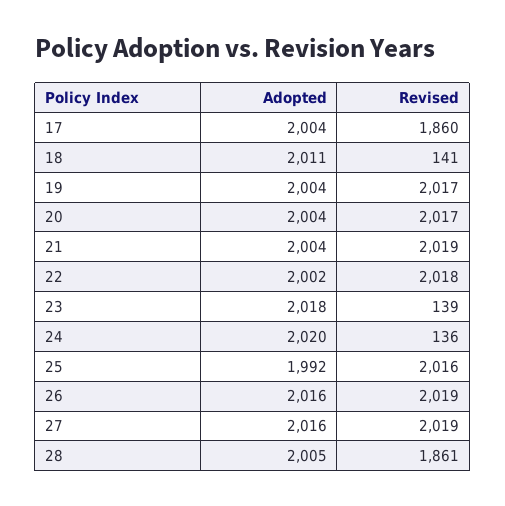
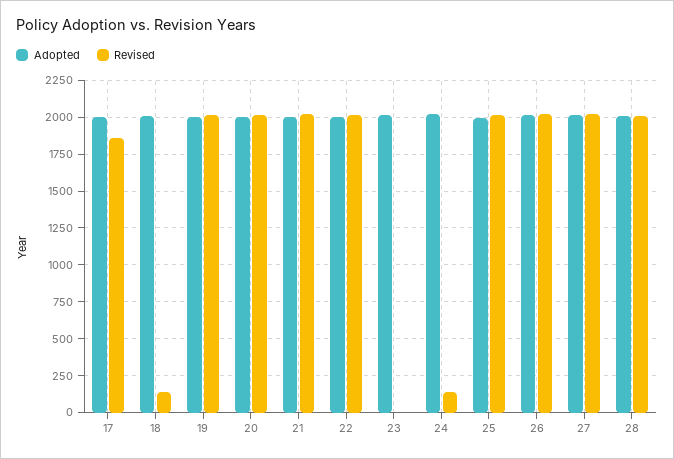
  {
    "Adopted": {
      "17": 2004,
      "18": 2011,
      "19": 2004,
      "20": 2004,
      "21": 2004,
      "22": 2002,
      "23": 2018,
      "24": 2020,
      "25": 1992,
      "26": 2016,
      "27": 2016,
      "28": 2005
    },
    "Revised": {
      "17": 1860,
      "18": 141,
      "19": 2017,
      "20": 2017,
      "21": 2019,
      "22": 2018,
-     "23": 139,
+     "23": 0,
      "24": 136,
      "25": 2016,
      "26": 2019,
      "27": 2019,
-     "28": 1861
+     "28": 2000
    }
  }

